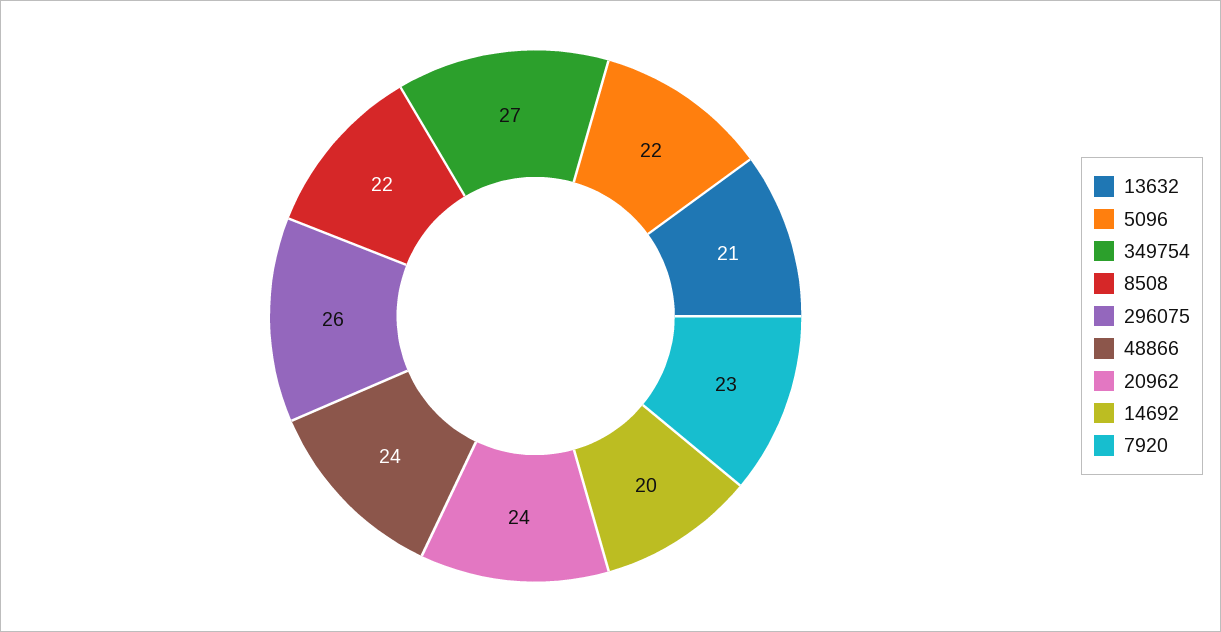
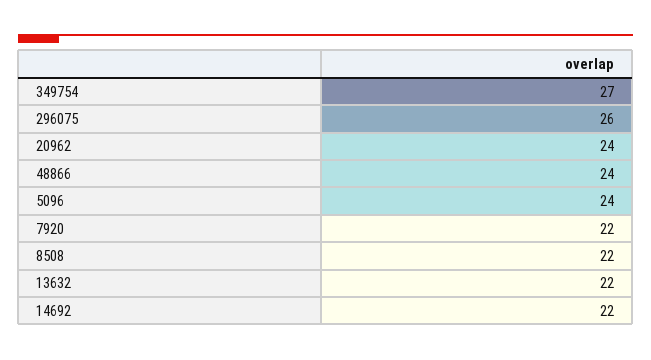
  {
-   "13632": 21,
+   "13632": 22,
-   "5096": 22,
+   "5096": 24,
    "349754": 27,
    "8508": 22,
    "296075": 26,
    "48866": 24,
    "20962": 24,
-   "14692": 20,
+   "14692": 22,
-   "7920": 23
+   "7920": 22
  }

